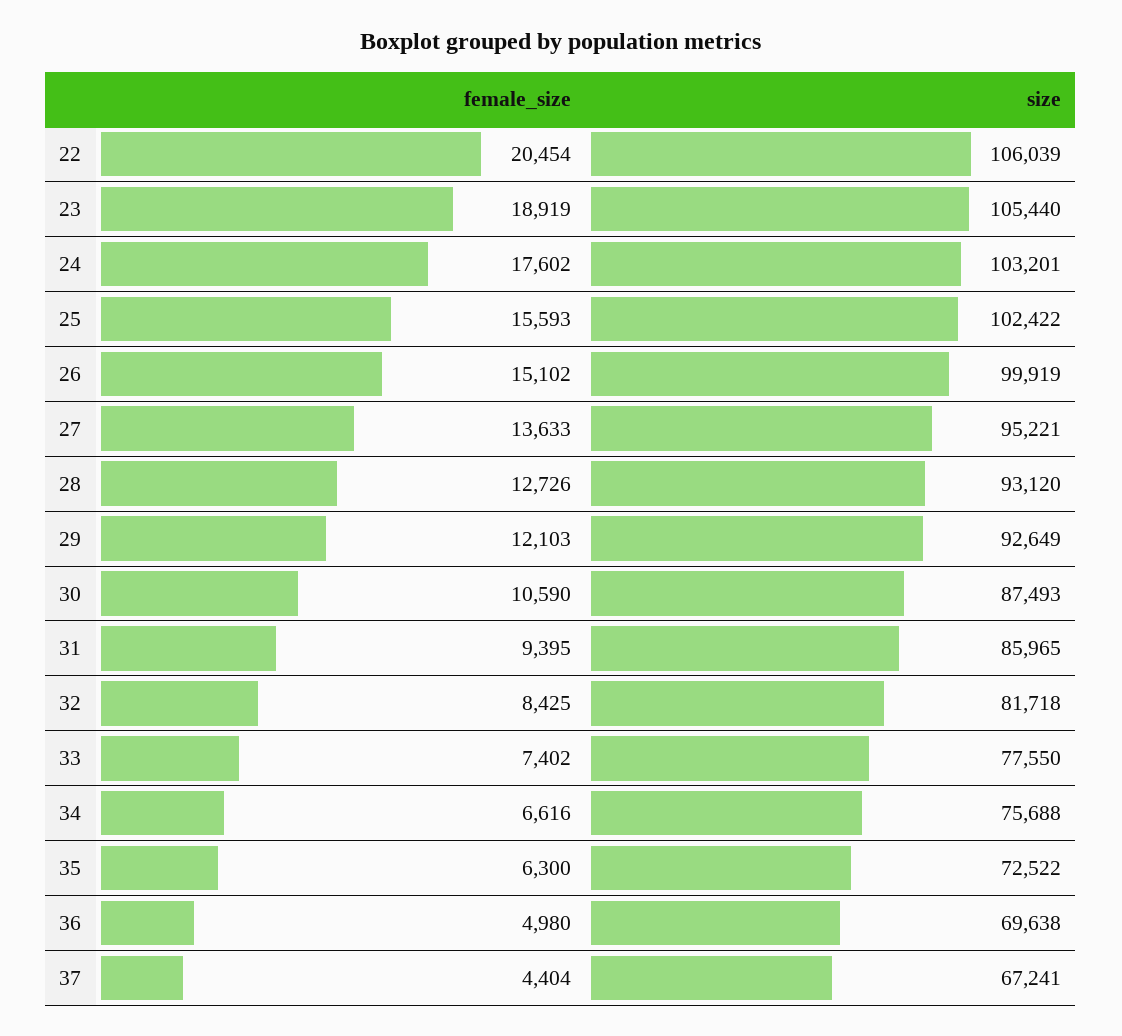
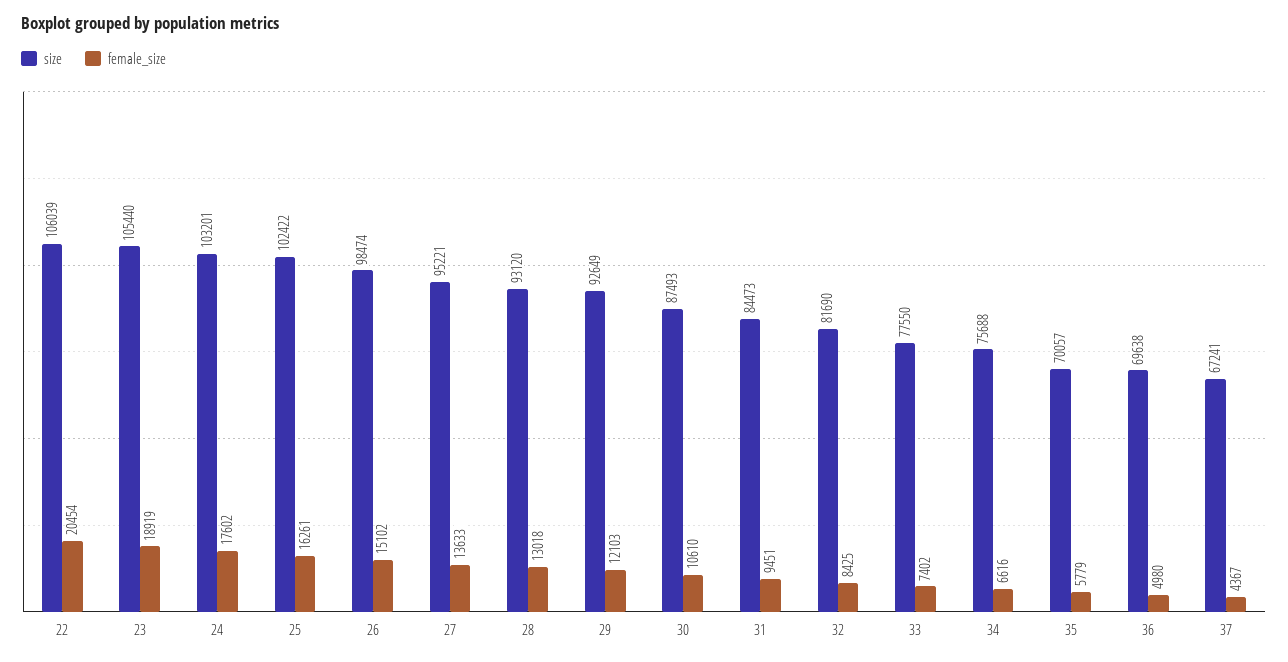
  {
    "female_size": {
      "22": 20454,
      "23": 18919,
      "24": 17602,
-     "25": 15593,
+     "25": 16261,
      "26": 15102,
      "27": 13633,
-     "28": 12726,
+     "28": 13018,
      "29": 12103,
-     "30": 10590,
+     "30": 10610,
-     "31": 9395,
+     "31": 9451,
      "32": 8425,
      "33": 7402,
      "34": 6616,
-     "35": 6300,
+     "35": 5779,
      "36": 4980,
-     "37": 4404
+     "37": 4367
    },
    "size": {
      "22": 106039,
      "23": 105440,
      "24": 103201,
      "25": 102422,
-     "26": 99919,
+     "26": 98474,
      "27": 95221,
      "28": 93120,
      "29": 92649,
      "30": 87493,
-     "31": 85965,
+     "31": 84473,
-     "32": 81718,
+     "32": 81690,
      "33": 77550,
      "34": 75688,
-     "35": 72522,
+     "35": 70057,
      "36": 69638,
      "37": 67241
    }
  }

